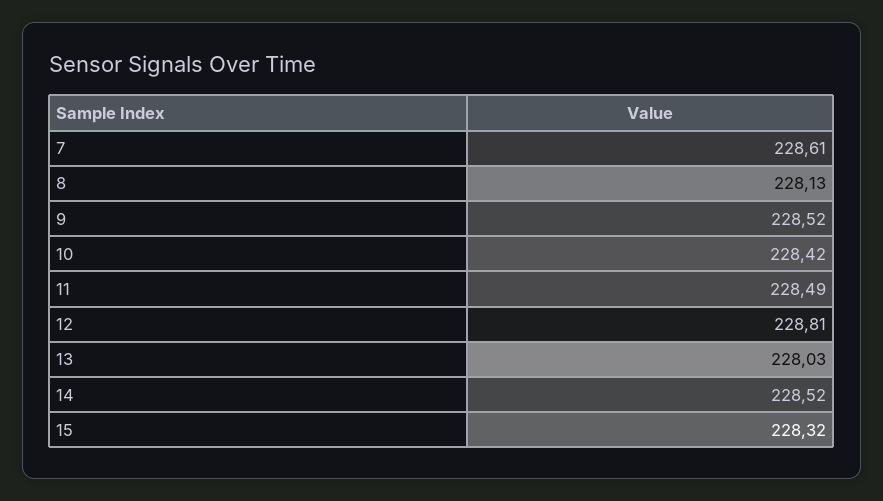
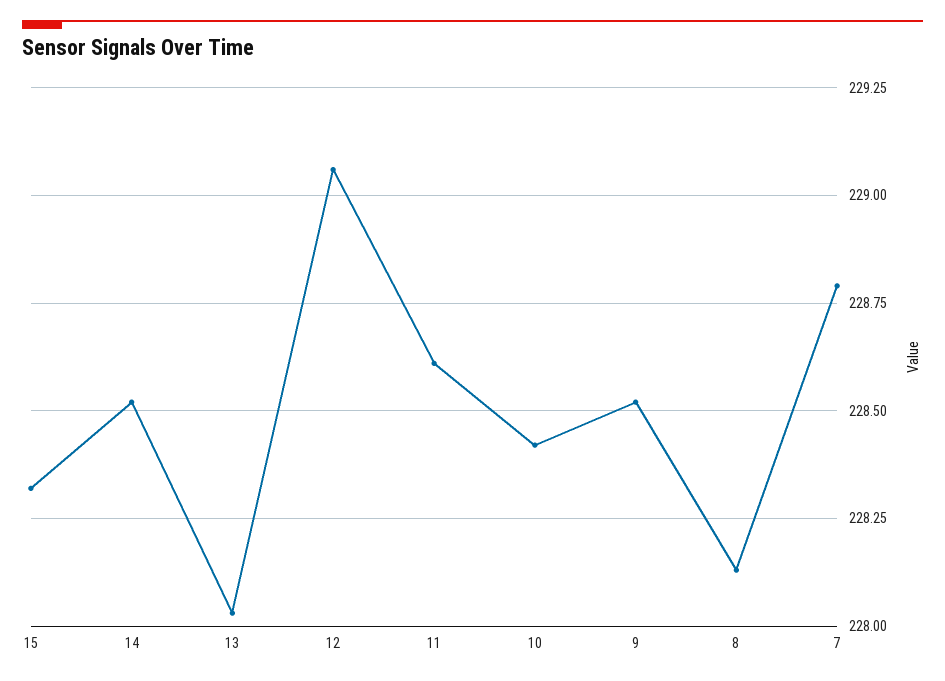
  {
-   "7": 228.61,
+   "7": 228.8,
    "8": 228.13,
    "9": 228.52,
    "10": 228.42,
-   "11": 228.49,
+   "11": 228.6,
-   "12": 228.81,
+   "12": 229.05,
    "13": 228.03,
    "14": 228.52,
    "15": 228.32
  }

